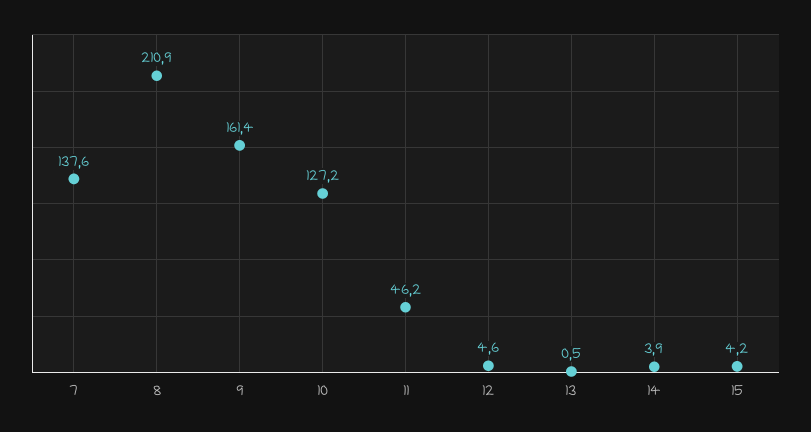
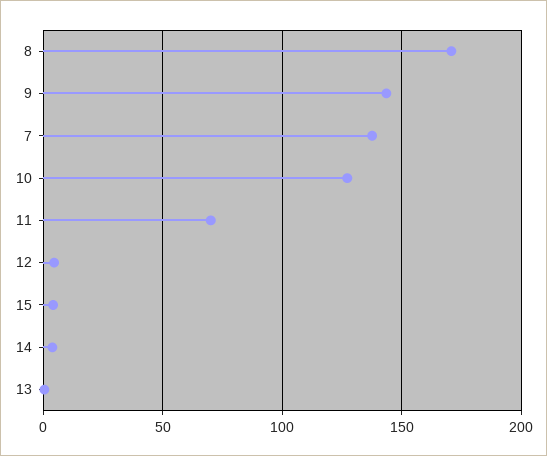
  {
    "7": 137.6,
-   "8": 210.9,
+   "8": 170,
-   "9": 161.4,
+   "9": 145,
    "10": 127.2,
-   "11": 46.2,
+   "11": 70,
    "12": 4.6,
    "13": 0.5,
    "14": 3.9,
    "15": 4.2
  }

